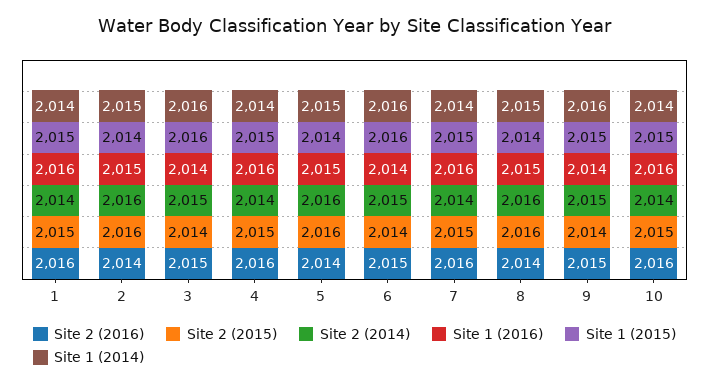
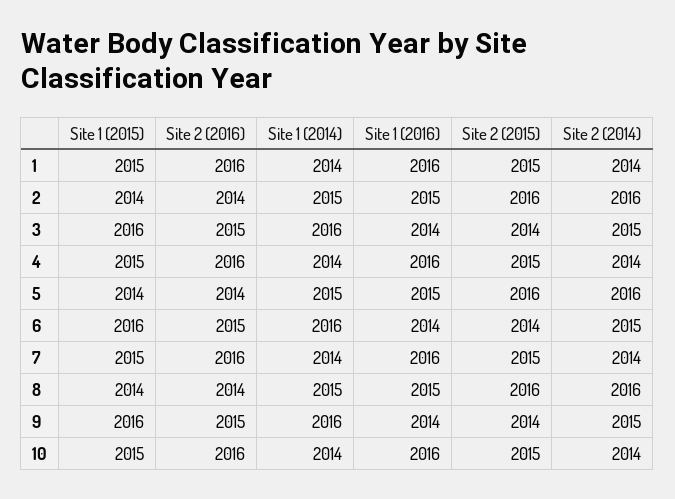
  {
    "Site 2 (2016)": {
      "1": 2016,
      "2": 2014,
      "3": 2015,
      "4": 2016,
      "5": 2014,
      "6": 2015,
      "7": 2016,
      "8": 2014,
      "9": 2015,
      "10": 2016
    },
    "Site 2 (2015)": {
      "1": 2015,
      "2": 2016,
      "3": 2014,
      "4": 2015,
      "5": 2016,
      "6": 2014,
      "7": 2015,
      "8": 2016,
      "9": 2014,
      "10": 2015
    },
    "Site 2 (2014)": {
      "1": 2014,
      "2": 2016,
      "3": 2015,
      "4": 2014,
      "5": 2016,
      "6": 2015,
      "7": 2014,
      "8": 2016,
      "9": 2015,
      "10": 2014
    },
    "Site 1 (2016)": {
      "1": 2016,
      "2": 2015,
      "3": 2014,
      "4": 2016,
      "5": 2015,
      "6": 2014,
      "7": 2016,
      "8": 2015,
      "9": 2014,
      "10": 2016
    },
    "Site 1 (2015)": {
      "1": 2015,
      "2": 2014,
      "3": 2016,
      "4": 2015,
      "5": 2014,
      "6": 2016,
      "7": 2015,
      "8": 2014,
-     "9": 2015,
+     "9": 2016,
      "10": 2015
    },
    "Site 1 (2014)": {
      "1": 2014,
      "2": 2015,
      "3": 2016,
      "4": 2014,
      "5": 2015,
      "6": 2016,
      "7": 2014,
      "8": 2015,
      "9": 2016,
      "10": 2014
    }
  }

